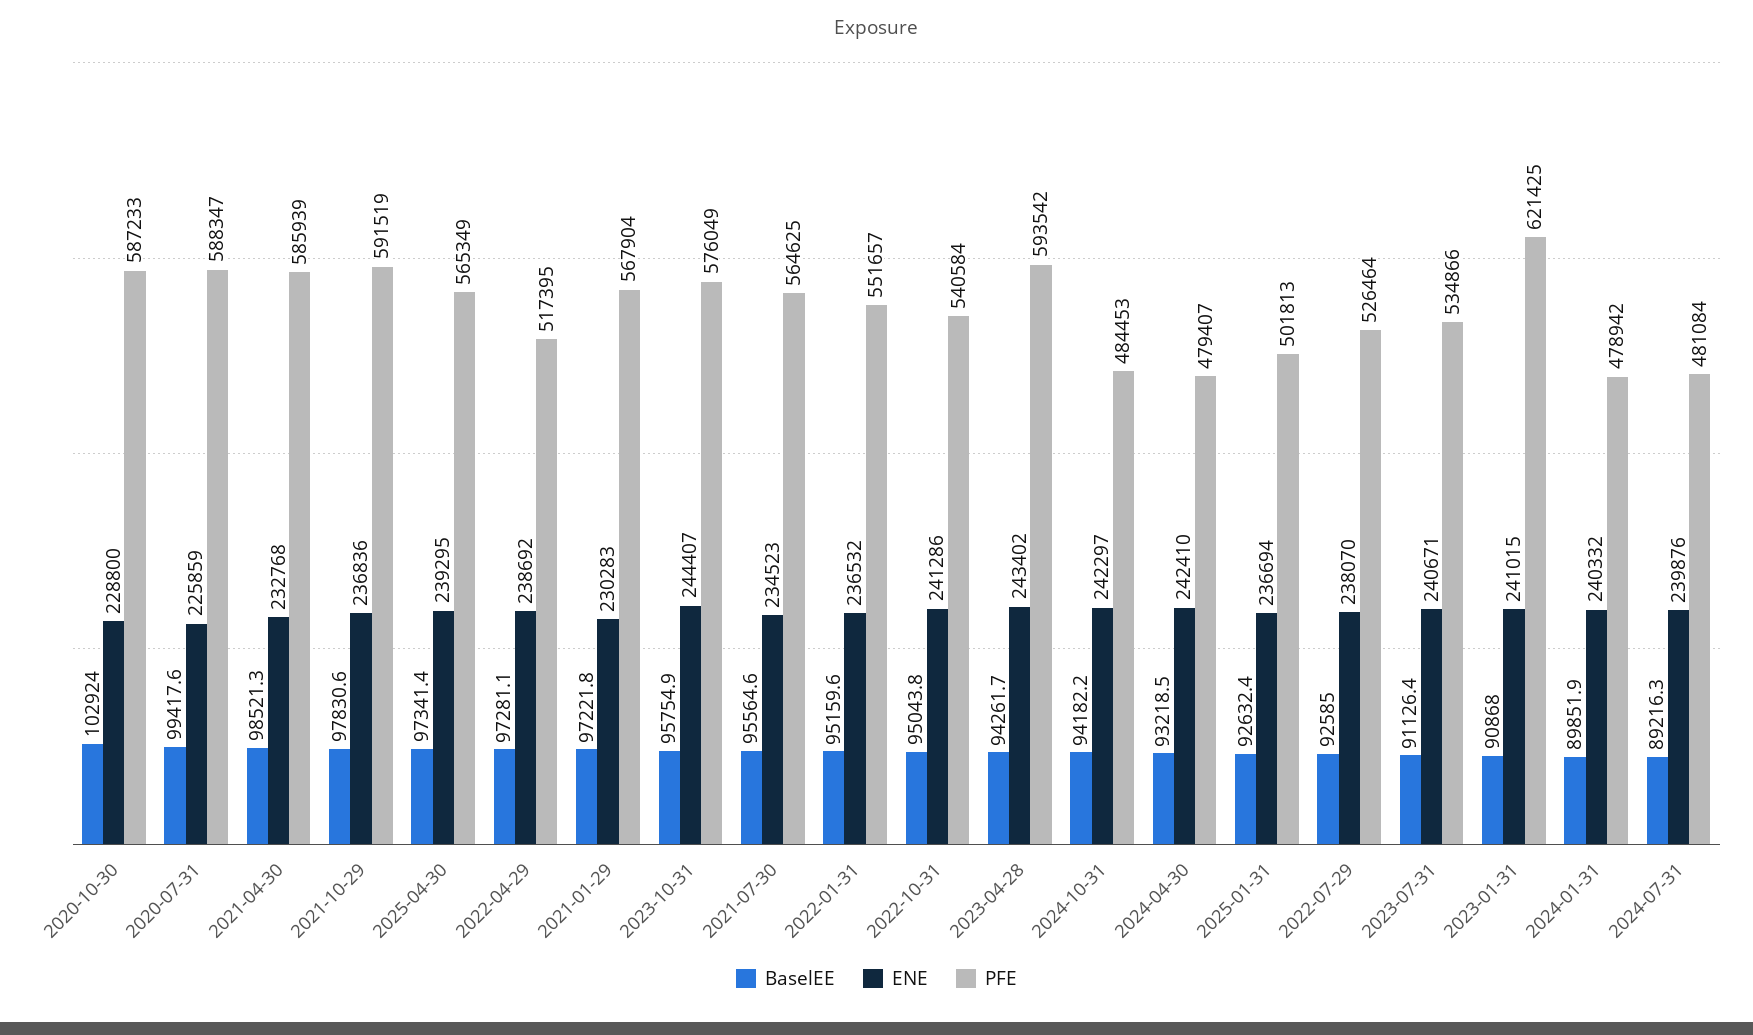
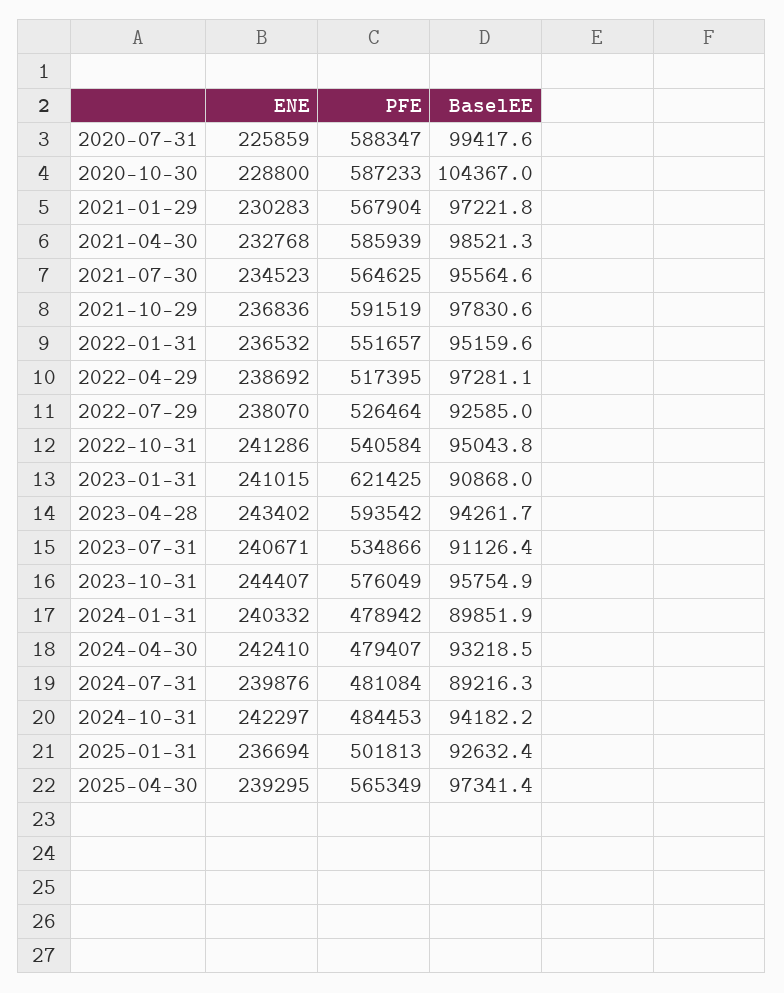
  {
    "BaselEE": {
-     "2020-10-30": 102924,
+     "2020-10-30": 104367,
      "2020-07-31": 99417.6,
      "2021-04-30": 98521.3,
      "2021-10-29": 97830.6,
      "2025-04-30": 97341.4,
      "2022-04-29": 97281.1,
      "2021-01-29": 97221.8,
      "2023-10-31": 95754.9,
      "2021-07-30": 95564.6,
      "2022-01-31": 95159.6,
      "2022-10-31": 95043.8,
      "2023-04-28": 94261.7,
      "2024-10-31": 94182.2,
      "2024-04-30": 93218.5,
      "2025-01-31": 92632.4,
      "2022-07-29": 92585,
      "2023-07-31": 91126.4,
      "2023-01-31": 90868,
      "2024-01-31": 89851.9,
      "2024-07-31": 89216.3
    },
    "ENE": {
      "2020-10-30": 228800,
      "2020-07-31": 225859,
      "2021-04-30": 232768,
      "2021-10-29": 236836,
      "2025-04-30": 239295,
      "2022-04-29": 238692,
      "2021-01-29": 230283,
      "2023-10-31": 244407,
      "2021-07-30": 234523,
      "2022-01-31": 236532,
      "2022-10-31": 241286,
      "2023-04-28": 243402,
      "2024-10-31": 242297,
      "2024-04-30": 242410,
      "2025-01-31": 236694,
      "2022-07-29": 238070,
      "2023-07-31": 240671,
      "2023-01-31": 241015,
      "2024-01-31": 240332,
      "2024-07-31": 239876
    },
    "PFE": {
      "2020-10-30": 587233,
      "2020-07-31": 588347,
      "2021-04-30": 585939,
      "2021-10-29": 591519,
      "2025-04-30": 565349,
      "2022-04-29": 517395,
      "2021-01-29": 567904,
      "2023-10-31": 576049,
      "2021-07-30": 564625,
      "2022-01-31": 551657,
      "2022-10-31": 540584,
      "2023-04-28": 593542,
      "2024-10-31": 484453,
      "2024-04-30": 479407,
      "2025-01-31": 501813,
      "2022-07-29": 526464,
      "2023-07-31": 534866,
      "2023-01-31": 621425,
      "2024-01-31": 478942,
      "2024-07-31": 481084
    }
  }

